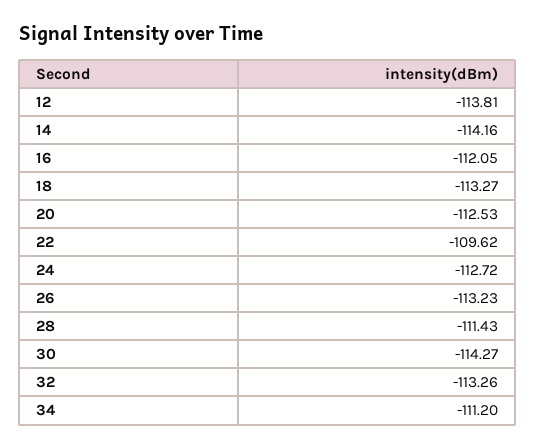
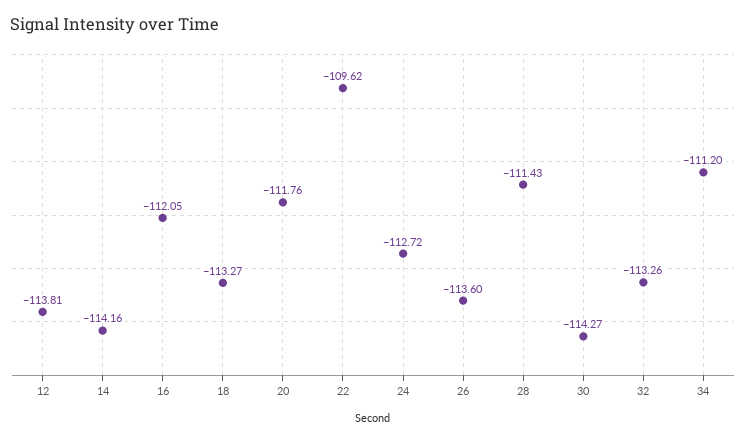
  {
    "12": -113.81,
    "14": -114.16,
    "16": -112.05,
    "18": -113.27,
-   "20": -112.53,
+   "20": -111.76,
    "22": -109.62,
    "24": -112.72,
-   "26": -113.23,
+   "26": -113.6,
    "28": -111.43,
    "30": -114.27,
    "32": -113.26,
    "34": -111.2
  }

